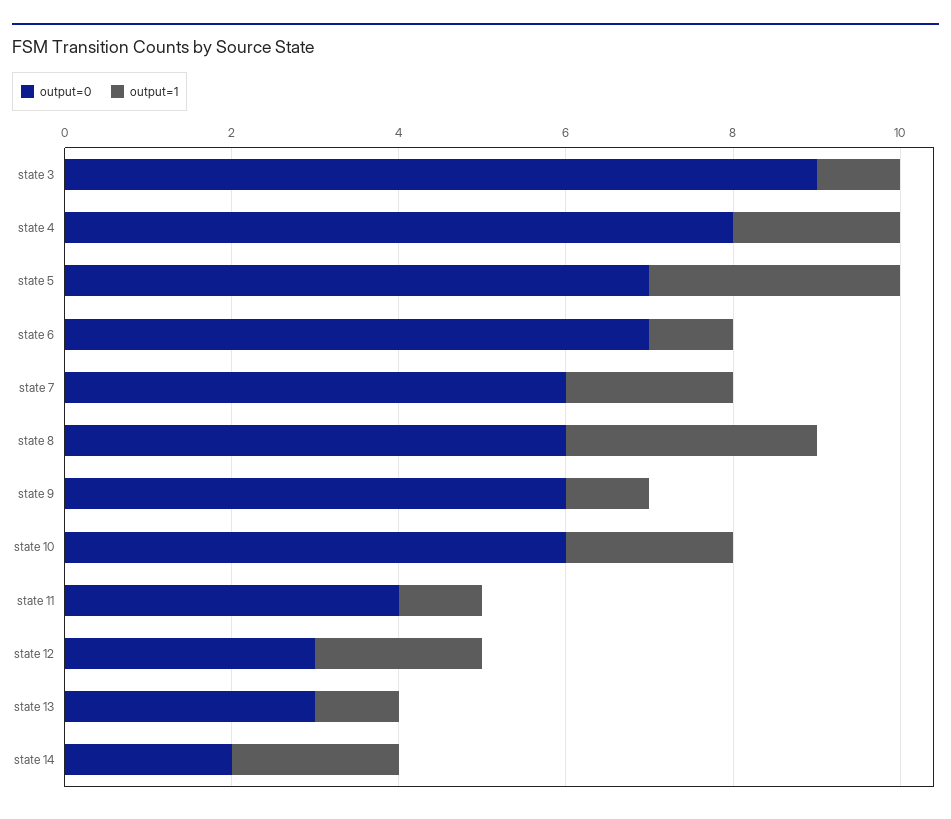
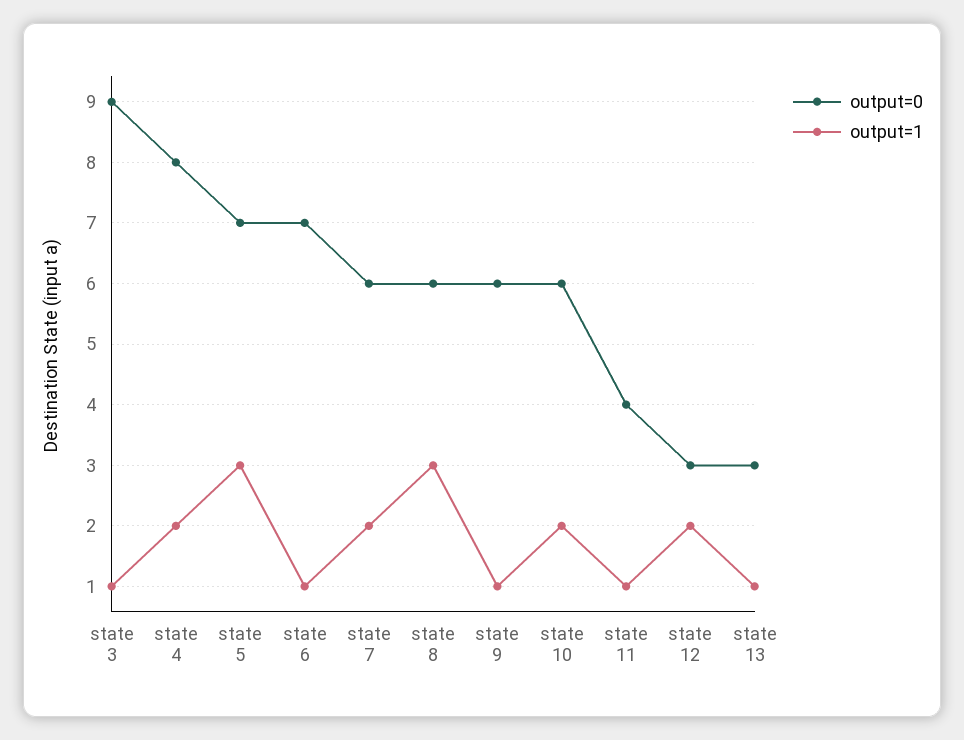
  {
    "output=0": {
      "state 3": 9,
      "state 4": 8,
      "state 5": 7,
      "state 6": 7,
      "state 7": 6,
      "state 8": 6,
      "state 9": 6,
      "state 10": 6,
      "state 11": 4,
      "state 12": 3,
-     "state 13": 3,
+     "state 13": 3
-     "state 14": 2
    },
    "output=1": {
      "state 3": 1,
      "state 4": 2,
      "state 5": 3,
      "state 6": 1,
      "state 7": 2,
      "state 8": 3,
      "state 9": 1,
      "state 10": 2,
      "state 11": 1,
      "state 12": 2,
-     "state 13": 1,
+     "state 13": 1
-     "state 14": 2
    }
  }

